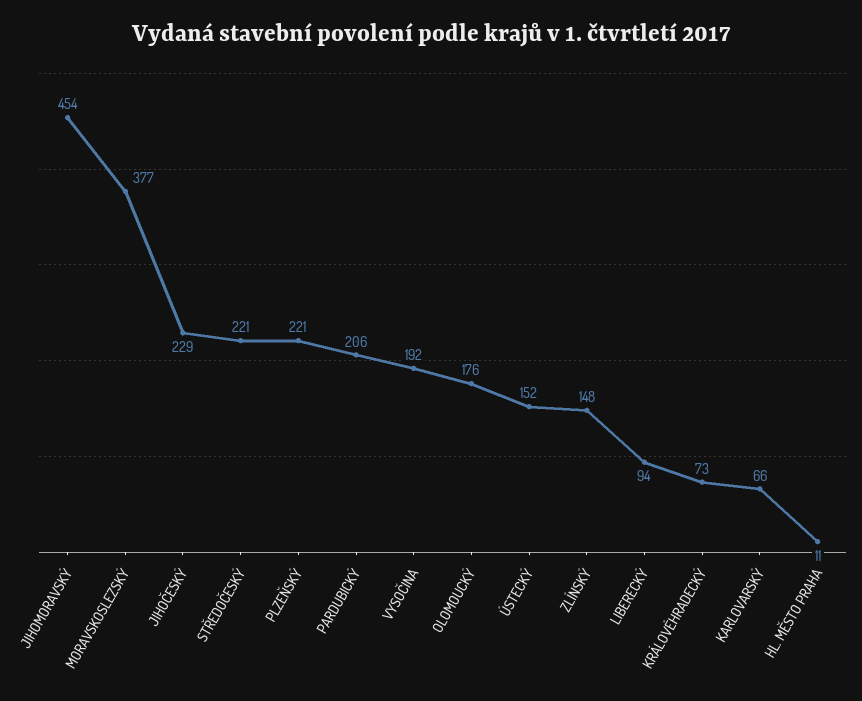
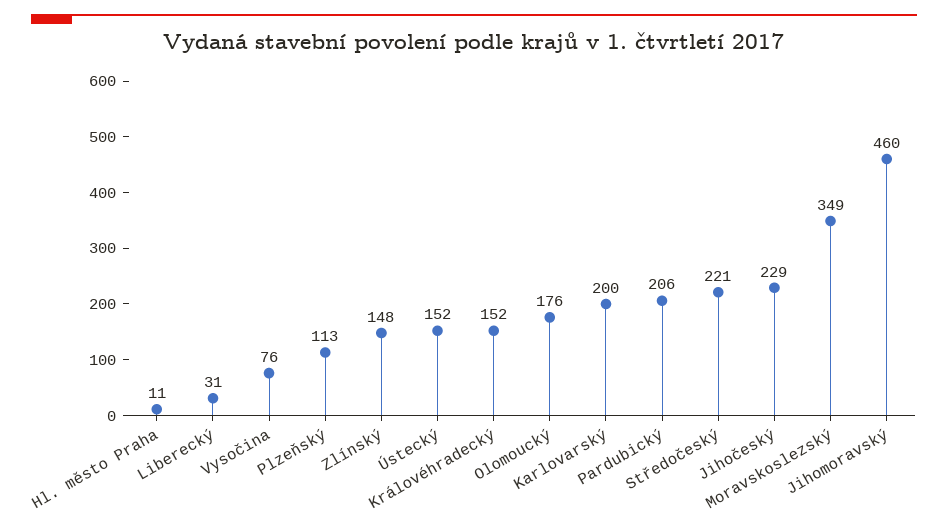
  {
-   "JIHOMORAVSKÝ": 454,
+   "JIHOMORAVSKÝ": 460,
-   "MORAVSKOSLEZSKÝ": 377,
+   "MORAVSKOSLEZSKÝ": 349,
    "JIHOČESKÝ": 229,
    "STŘEDOČESKÝ": 221,
-   "PLZEŇSKÝ": 221,
+   "PLZEŇSKÝ": 113,
    "PARDUBICKÝ": 206,
-   "VYSOČINA": 192,
+   "VYSOČINA": 76,
    "OLOMOUCKÝ": 176,
    "ÚSTECKÝ": 152,
    "ZLÍNSKÝ": 148,
-   "LIBERECKÝ": 94,
+   "LIBERECKÝ": 31,
-   "KRÁLOVÉHRADECKÝ": 73,
+   "KRÁLOVÉHRADECKÝ": 152,
-   "KARLOVARSKÝ": 66,
+   "KARLOVARSKÝ": 200,
    "HL. MĚSTO PRAHA": 11
  }

